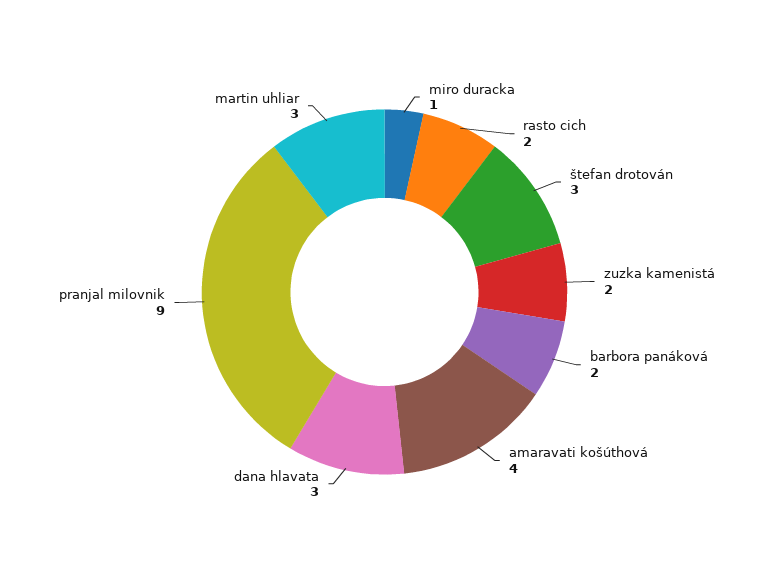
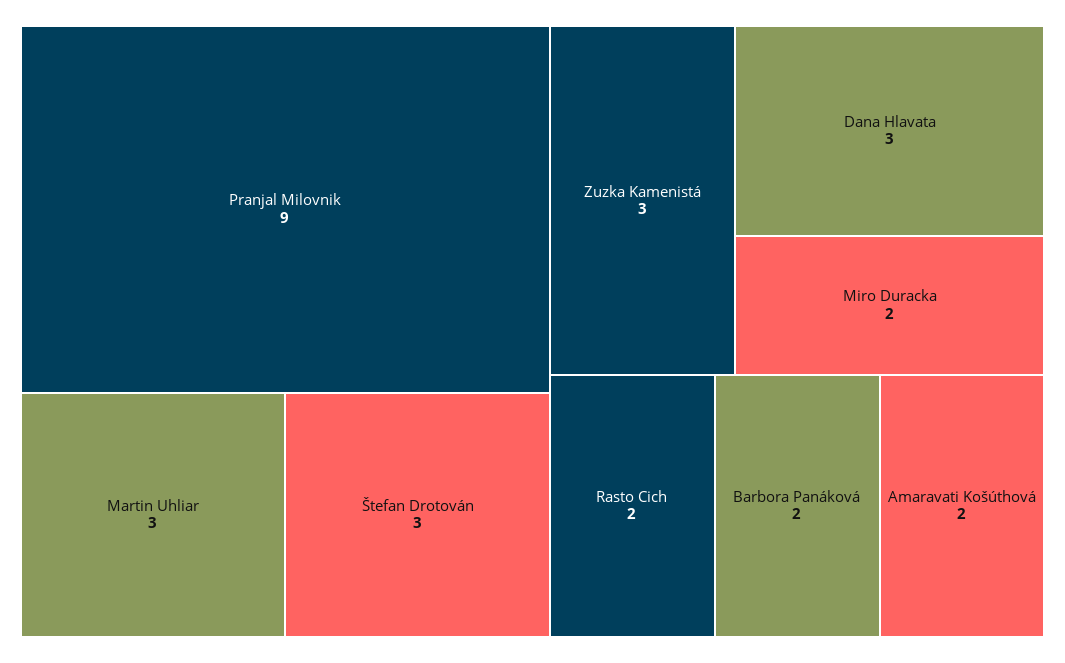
  {
-   "miro duracka": 1,
+   "miro duracka": 2,
    "rasto cich": 2,
    "štefan drotován": 3,
-   "zuzka kamenistá": 2,
+   "zuzka kamenistá": 3,
    "barbora panáková": 2,
-   "amaravati košúthová": 4,
+   "amaravati košúthová": 2,
    "dana hlavata": 3,
    "pranjal milovnik": 9,
    "martin uhliar": 3
  }

